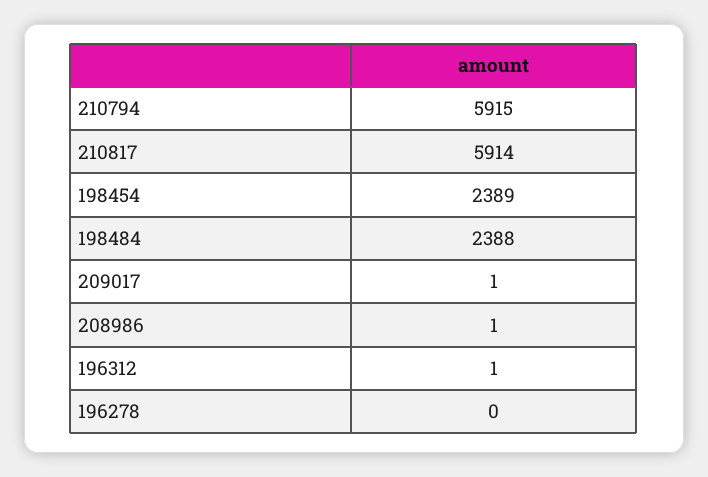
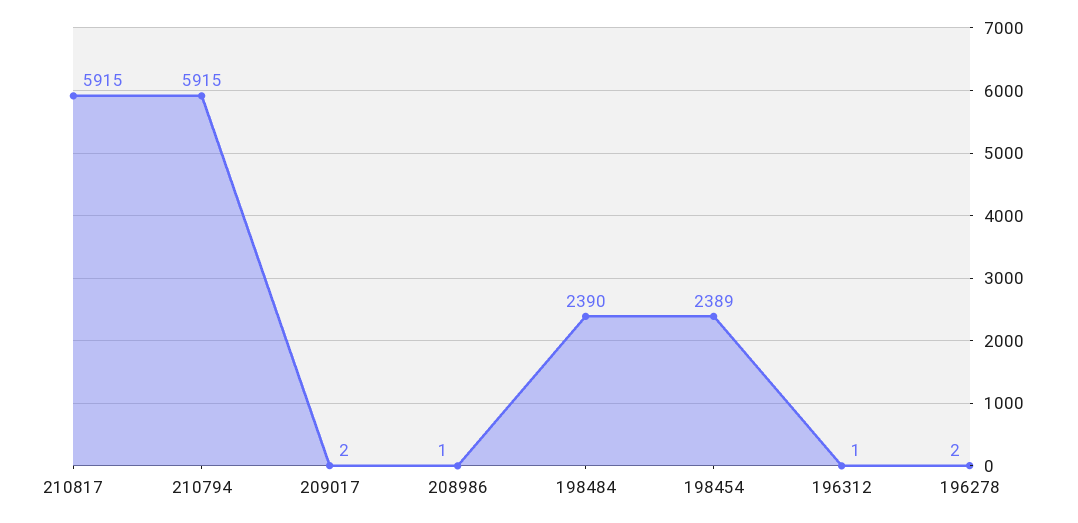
  {
    "210794": 5915,
-   "210817": 5914,
+   "210817": 5915,
    "198454": 2389,
-   "198484": 2388,
+   "198484": 2390,
-   "209017": 1,
+   "209017": 2,
    "208986": 1,
    "196312": 1,
-   "196278": 0
+   "196278": 2
  }

